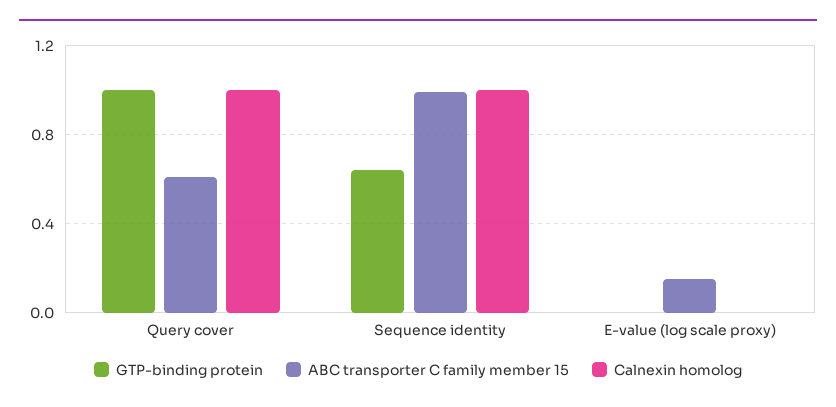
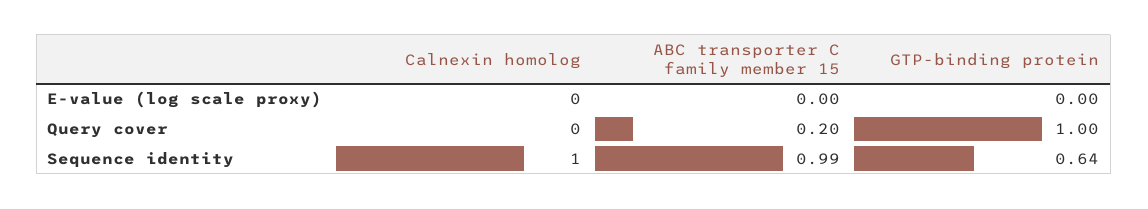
  {
    "GTP-binding protein": {
      "Query cover": 1,
      "Sequence identity": 0.64,
      "E-value (log scale proxy)": 0
    },
    "ABC transporter C family member 15": {
-     "Query cover": 0.6,
+     "Query cover": 0.2,
      "Sequence identity": 0.99,
-     "E-value (log scale proxy)": 0.15
+     "E-value (log scale proxy)": 0
    },
    "Calnexin homolog": {
-     "Query cover": 1,
+     "Query cover": 0,
      "Sequence identity": 1,
      "E-value (log scale proxy)": 0
    }
  }

